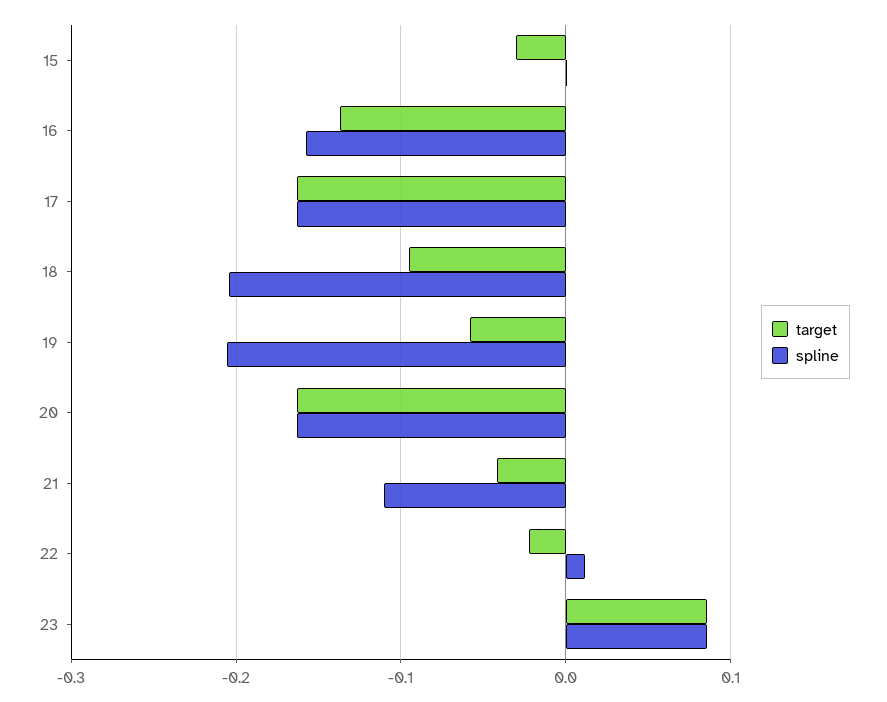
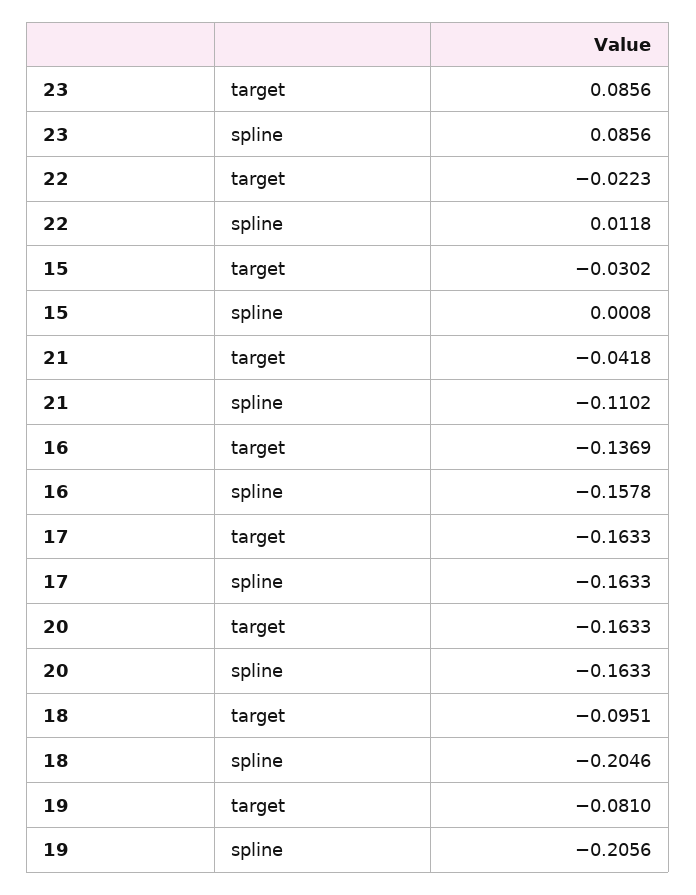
  {
    "target": {
      "15": -0.0302,
      "16": -0.1369,
      "17": -0.1633,
      "18": -0.0951,
-     "19": -0.06,
+     "19": -0.081,
      "20": -0.1633,
      "21": -0.0418,
      "22": -0.0223,
      "23": 0.0856
    },
    "spline": {
      "15": 0.0008,
      "16": -0.1578,
      "17": -0.1633,
      "18": -0.2046,
      "19": -0.2056,
      "20": -0.1633,
      "21": -0.1102,
      "22": 0.0118,
      "23": 0.0856
    }
  }

